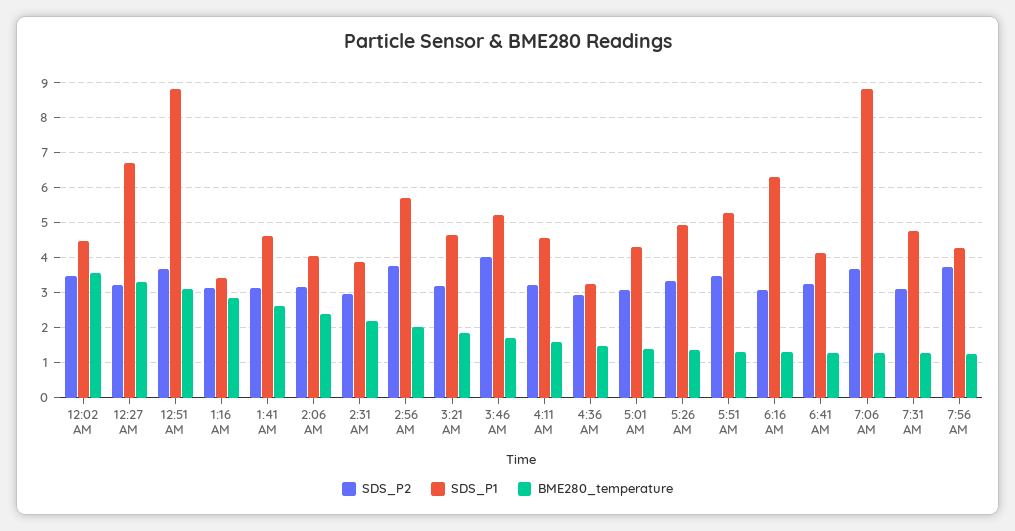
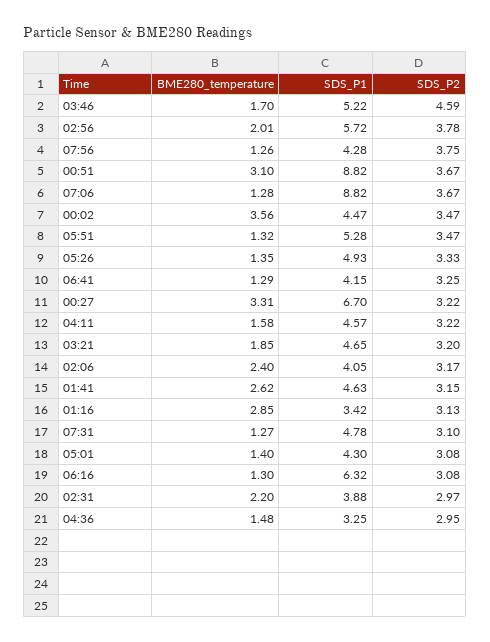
  {
    "SDS_P2": {
      "12:02 AM": 3.47,
      "12:27 AM": 3.22,
      "12:51 AM": 3.67,
      "1:16 AM": 3.13,
      "1:41 AM": 3.15,
      "2:06 AM": 3.17,
      "2:31 AM": 2.97,
      "2:56 AM": 3.78,
      "3:21 AM": 3.2,
-     "3:46 AM": 4,
+     "3:46 AM": 4.59,
      "4:11 AM": 3.22,
      "4:36 AM": 2.95,
      "5:01 AM": 3.08,
      "5:26 AM": 3.33,
      "5:51 AM": 3.47,
      "6:16 AM": 3.08,
      "6:41 AM": 3.25,
      "7:06 AM": 3.67,
      "7:31 AM": 3.1,
      "7:56 AM": 3.75
    },
    "SDS_P1": {
      "12:02 AM": 4.47,
      "12:27 AM": 6.7,
      "12:51 AM": 8.82,
      "1:16 AM": 3.42,
      "1:41 AM": 4.63,
      "2:06 AM": 4.05,
      "2:31 AM": 3.88,
      "2:56 AM": 5.72,
      "3:21 AM": 4.65,
      "3:46 AM": 5.22,
      "4:11 AM": 4.57,
      "4:36 AM": 3.25,
      "5:01 AM": 4.3,
      "5:26 AM": 4.93,
      "5:51 AM": 5.28,
      "6:16 AM": 6.32,
      "6:41 AM": 4.15,
      "7:06 AM": 8.82,
      "7:31 AM": 4.78,
      "7:56 AM": 4.28
    },
    "BME280_temperature": {
      "12:02 AM": 3.56,
      "12:27 AM": 3.31,
      "12:51 AM": 3.1,
      "1:16 AM": 2.85,
      "1:41 AM": 2.62,
      "2:06 AM": 2.4,
      "2:31 AM": 2.2,
      "2:56 AM": 2.01,
      "3:21 AM": 1.85,
      "3:46 AM": 1.7,
      "4:11 AM": 1.58,
      "4:36 AM": 1.48,
      "5:01 AM": 1.4,
      "5:26 AM": 1.35,
      "5:51 AM": 1.32,
      "6:16 AM": 1.3,
      "6:41 AM": 1.29,
      "7:06 AM": 1.28,
      "7:31 AM": 1.27,
      "7:56 AM": 1.26
    }
  }

